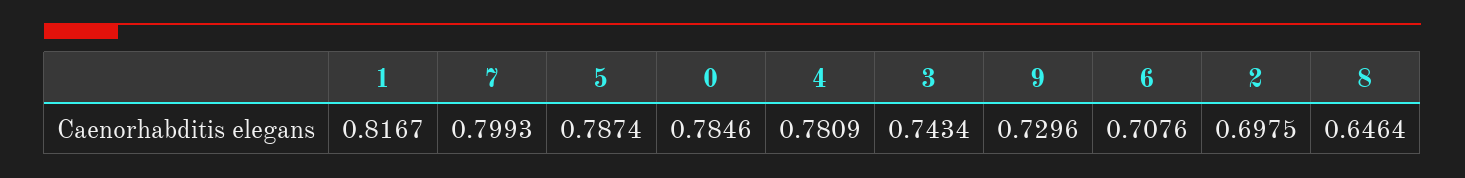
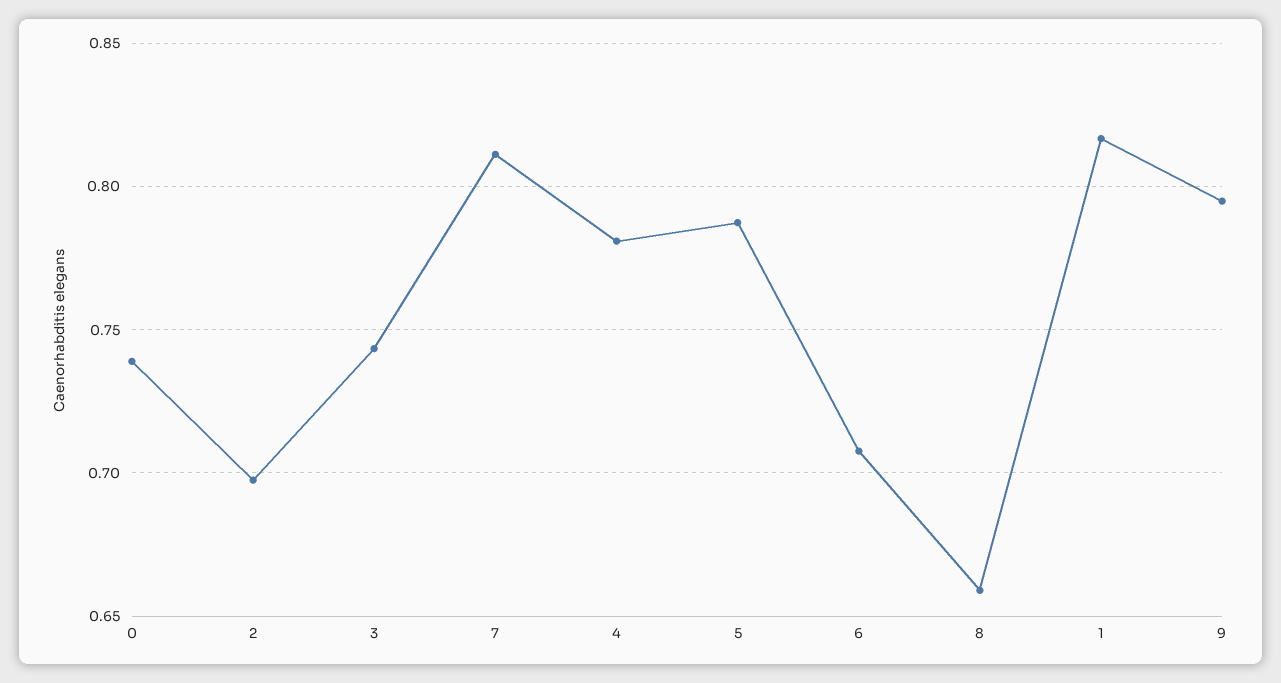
  {
    "1": 0.8167,
-   "7": 0.7993,
+   "7": 0.81,
    "5": 0.7874,
-   "0": 0.7846,
+   "0": 0.74,
    "4": 0.7809,
    "3": 0.7434,
-   "9": 0.7296,
+   "9": 0.795,
    "6": 0.7076,
    "2": 0.6975,
-   "8": 0.6464
+   "8": 0.66
  }

